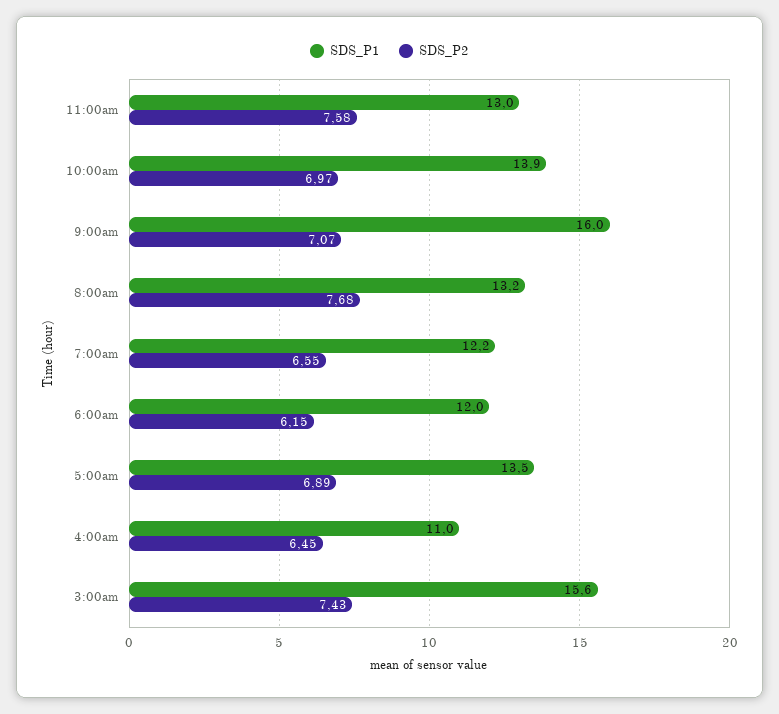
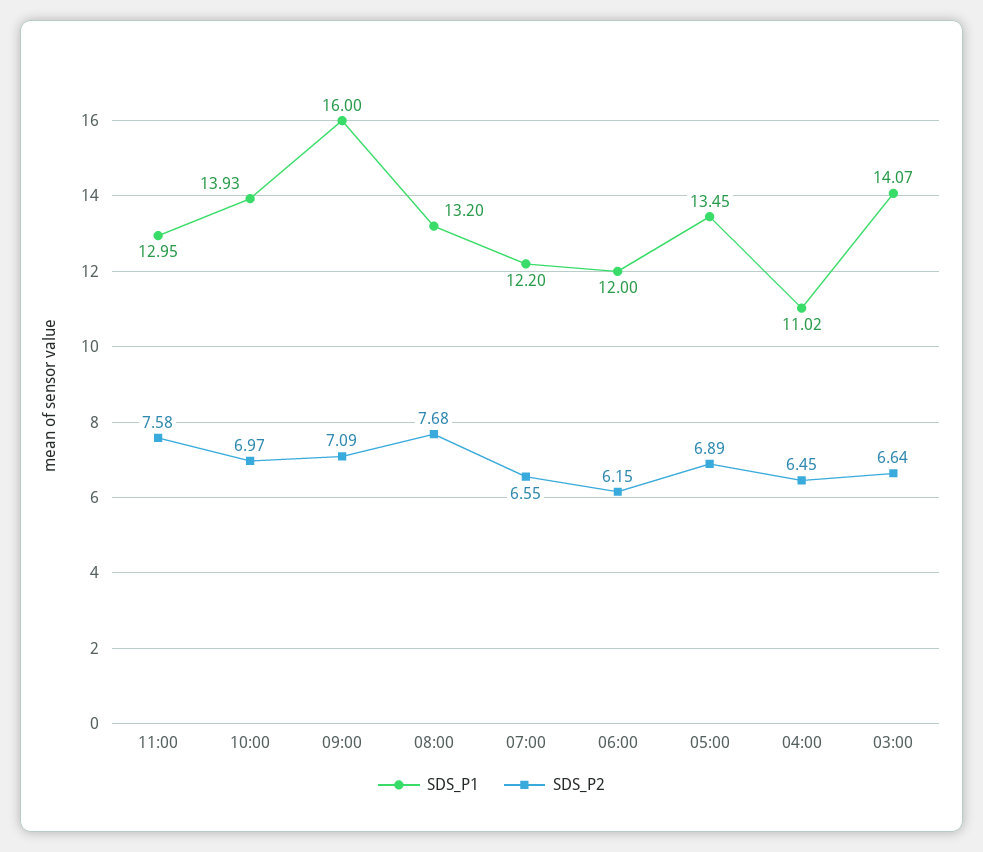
  {
    "SDS_P1": {
      "11:00am": 12.95,
      "10:00am": 13.93,
      "9:00am": 16,
      "8:00am": 13.2,
      "7:00am": 12.2,
      "6:00am": 12,
      "5:00am": 13.45,
      "4:00am": 11.02,
-     "3:00am": 15.6
+     "3:00am": 14.07
    },
    "SDS_P2": {
      "11:00am": 7.58,
      "10:00am": 6.97,
-     "9:00am": 7.07,
+     "9:00am": 7.09,
      "8:00am": 7.68,
      "7:00am": 6.55,
      "6:00am": 6.15,
      "5:00am": 6.89,
      "4:00am": 6.45,
-     "3:00am": 7.43
+     "3:00am": 6.64
    }
  }

